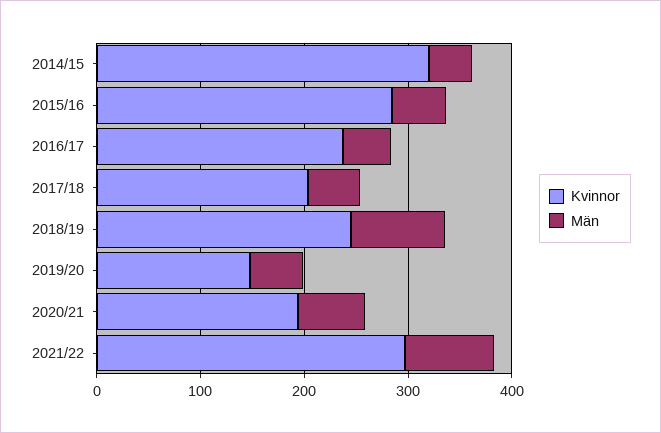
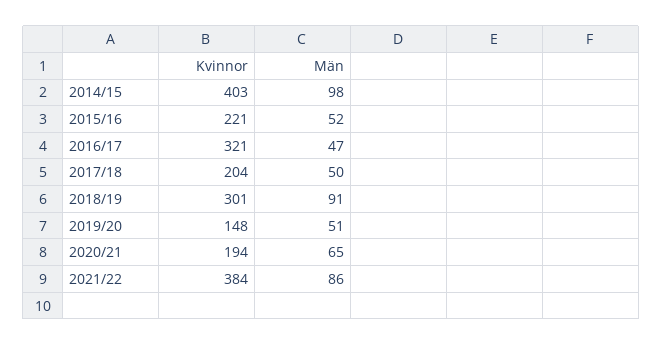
  {
    "Kvinnor": {
-     "2014/15": 320,
+     "2014/15": 403,
-     "2015/16": 280,
+     "2015/16": 221,
-     "2016/17": 240,
+     "2016/17": 321,
      "2017/18": 204,
-     "2018/19": 240,
+     "2018/19": 301,
      "2019/20": 148,
      "2020/21": 194,
-     "2021/22": 300
+     "2021/22": 384
    },
    "Män": {
-     "2014/15": 40,
+     "2014/15": 98,
      "2015/16": 52,
      "2016/17": 47,
      "2017/18": 50,
      "2018/19": 91,
      "2019/20": 51,
      "2020/21": 65,
      "2021/22": 86
    }
  }

